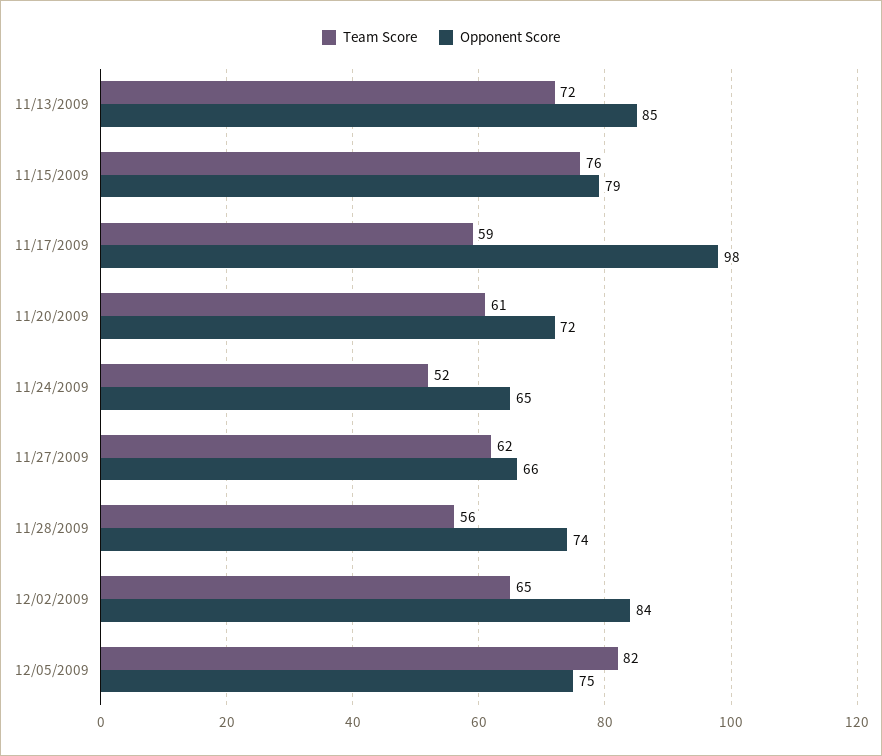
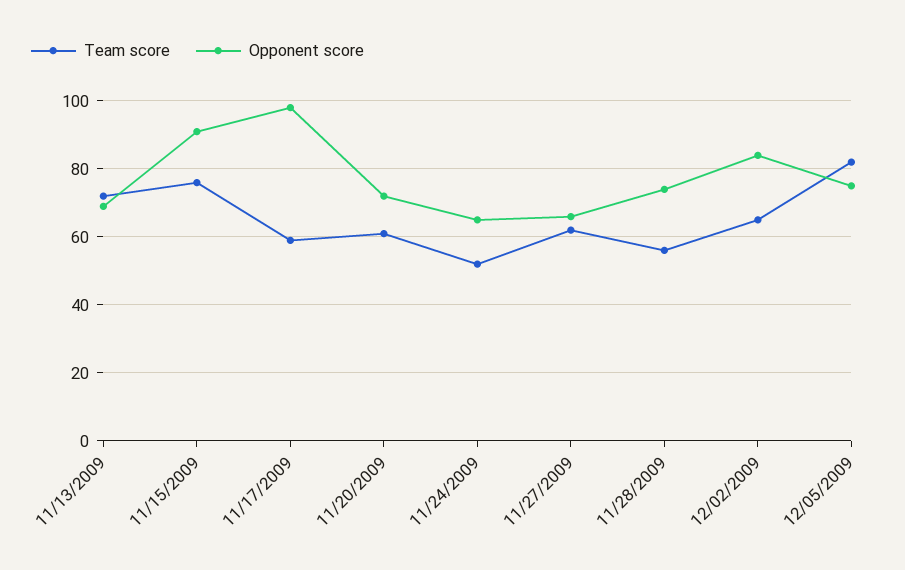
  {
    "Team Score": {
      "11/13/2009": 72,
      "11/15/2009": 76,
      "11/17/2009": 59,
      "11/20/2009": 61,
      "11/24/2009": 52,
      "11/27/2009": 62,
      "11/28/2009": 56,
      "12/02/2009": 65,
      "12/05/2009": 82
    },
    "Opponent Score": {
-     "11/13/2009": 85,
+     "11/13/2009": 70,
-     "11/15/2009": 79,
+     "11/15/2009": 90,
      "11/17/2009": 98,
      "11/20/2009": 72,
      "11/24/2009": 65,
      "11/27/2009": 66,
      "11/28/2009": 74,
      "12/02/2009": 84,
      "12/05/2009": 75
    }
  }

